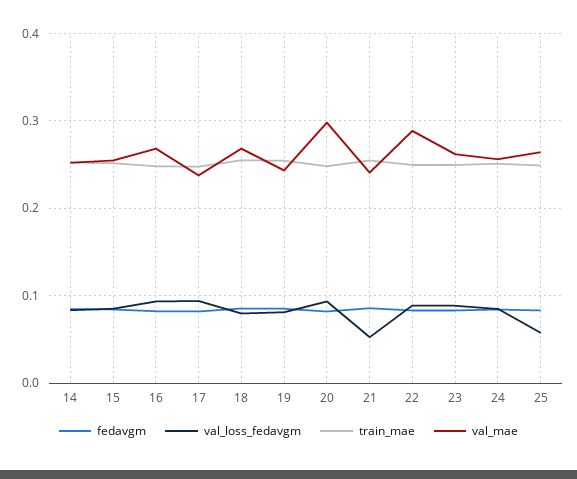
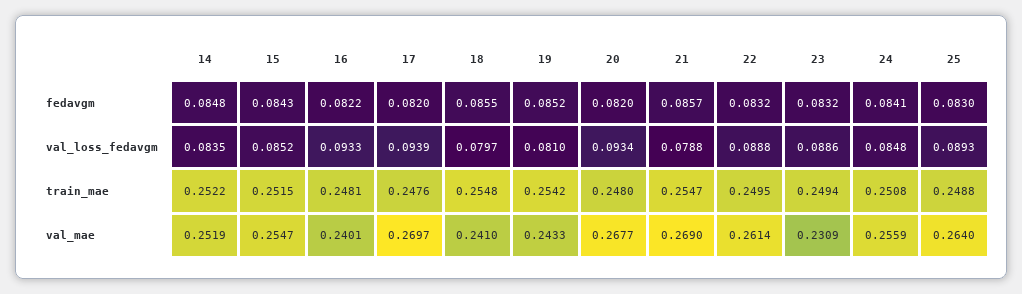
  {
    "fedavgm": {
      "14": 0.0848,
      "15": 0.0843,
      "16": 0.0822,
      "17": 0.082,
      "18": 0.0855,
      "19": 0.0852,
      "20": 0.082,
      "21": 0.0857,
      "22": 0.0832,
      "23": 0.0832,
      "24": 0.0841,
      "25": 0.083
    },
    "val_loss_fedavgm": {
      "14": 0.0835,
      "15": 0.0852,
      "16": 0.0933,
      "17": 0.0939,
      "18": 0.0797,
      "19": 0.081,
      "20": 0.0934,
-     "21": 0.05,
+     "21": 0.0788,
      "22": 0.0888,
      "23": 0.0886,
      "24": 0.0848,
-     "25": 0.06
+     "25": 0.0893
    },
    "train_mae": {
      "14": 0.2522,
      "15": 0.2515,
      "16": 0.2481,
      "17": 0.2476,
      "18": 0.2548,
      "19": 0.2542,
      "20": 0.248,
      "21": 0.2547,
      "22": 0.2495,
      "23": 0.2494,
      "24": 0.2508,
      "25": 0.2488
    },
    "val_mae": {
      "14": 0.2519,
      "15": 0.2547,
-     "16": 0.27,
+     "16": 0.2401,
-     "17": 0.24,
+     "17": 0.2697,
-     "18": 0.27,
+     "18": 0.241,
      "19": 0.2433,
-     "20": 0.3,
+     "20": 0.2677,
-     "21": 0.24,
+     "21": 0.269,
-     "22": 0.29,
+     "22": 0.2614,
-     "23": 0.26,
+     "23": 0.2309,
      "24": 0.2559,
      "25": 0.264
    }
  }

